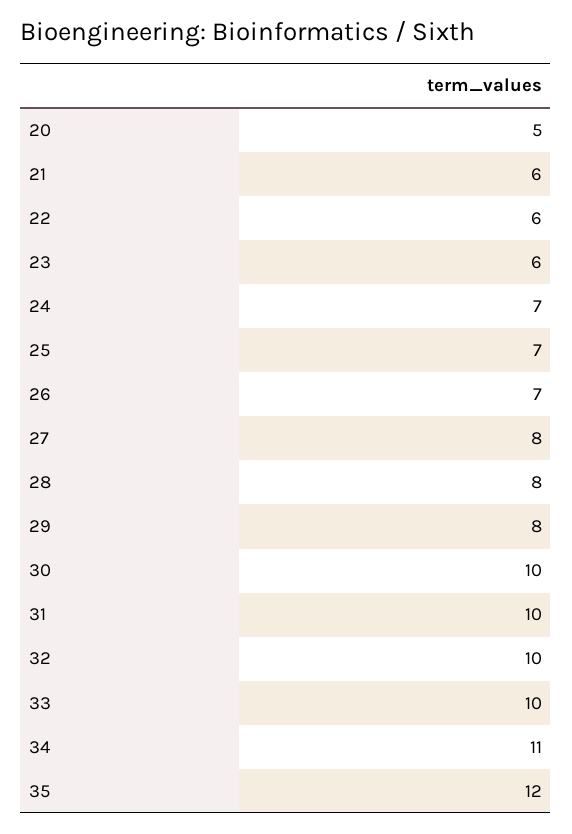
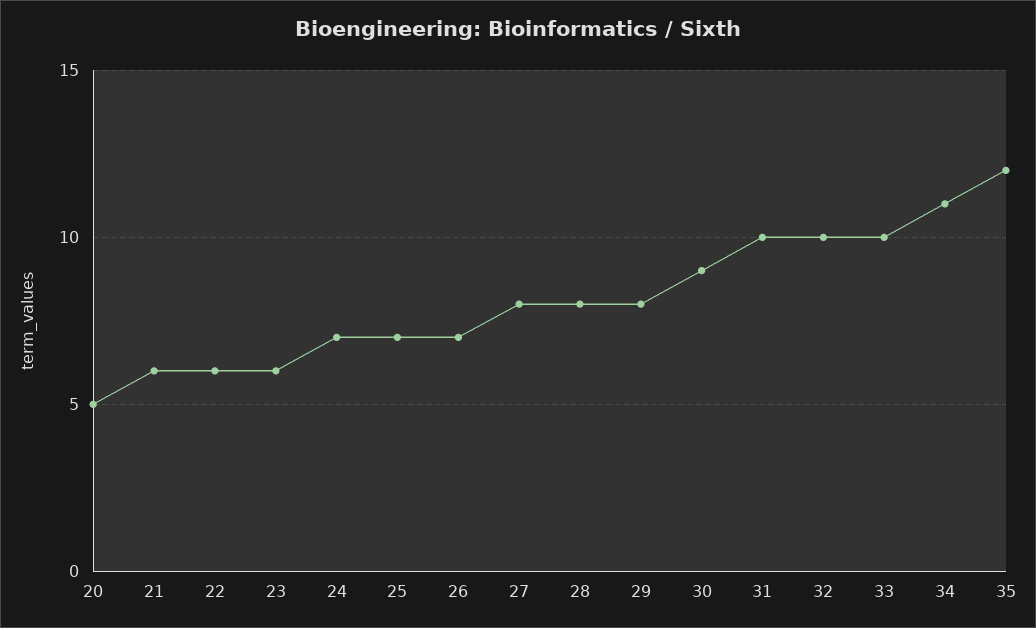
  {
    "20": 5,
    "21": 6,
    "22": 6,
    "23": 6,
    "24": 7,
    "25": 7,
    "26": 7,
    "27": 8,
    "28": 8,
    "29": 8,
-   "30": 10,
+   "30": 9,
    "31": 10,
    "32": 10,
    "33": 10,
    "34": 11,
    "35": 12
  }

